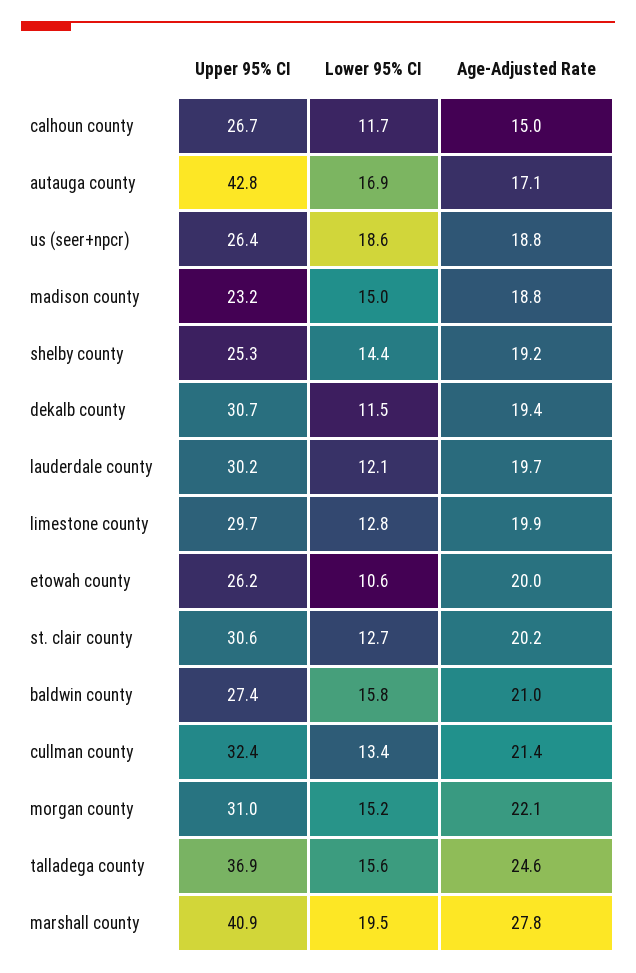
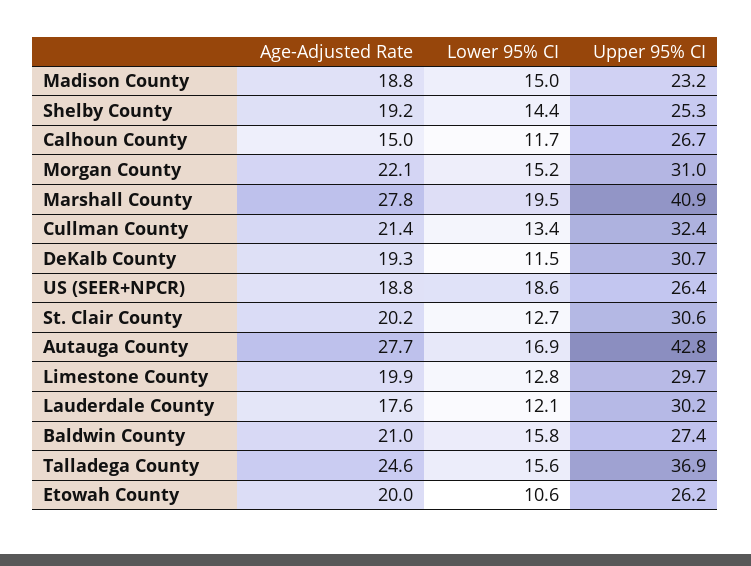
  {
    "Upper 95% CI": {
      "calhoun county": 26.7,
      "autauga county": 42.8,
      "us (seer+npcr)": 26.4,
      "madison county": 23.2,
      "shelby county": 25.3,
      "dekalb county": 30.7,
      "lauderdale county": 30.2,
      "limestone county": 29.7,
      "etowah county": 26.2,
      "st. clair county": 30.6,
      "baldwin county": 27.4,
      "cullman county": 32.4,
      "morgan county": 31,
      "talladega county": 36.9,
      "marshall county": 40.9
    },
    "Lower 95% CI": {
      "calhoun county": 11.7,
      "autauga county": 16.9,
      "us (seer+npcr)": 18.6,
      "madison county": 15,
      "shelby county": 14.4,
      "dekalb county": 11.5,
      "lauderdale county": 12.1,
      "limestone county": 12.8,
      "etowah county": 10.6,
      "st. clair county": 12.7,
      "baldwin county": 15.8,
      "cullman county": 13.4,
      "morgan county": 15.2,
      "talladega county": 15.6,
      "marshall county": 19.5
    },
    "Age-Adjusted Rate": {
      "calhoun county": 15,
-     "autauga county": 17.1,
+     "autauga county": 27.7,
      "us (seer+npcr)": 18.8,
      "madison county": 18.8,
      "shelby county": 19.2,
-     "dekalb county": 19.4,
+     "dekalb county": 19.3,
-     "lauderdale county": 19.7,
+     "lauderdale county": 17.6,
      "limestone county": 19.9,
      "etowah county": 20,
      "st. clair county": 20.2,
      "baldwin county": 21,
      "cullman county": 21.4,
      "morgan county": 22.1,
      "talladega county": 24.6,
      "marshall county": 27.8
    }
  }

